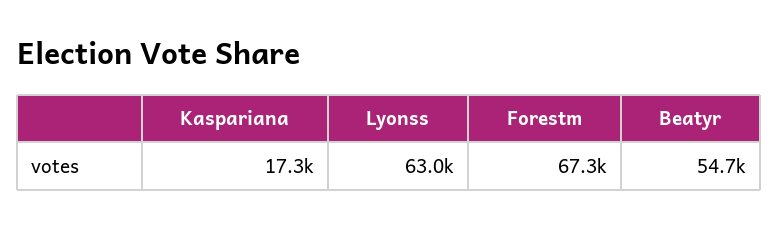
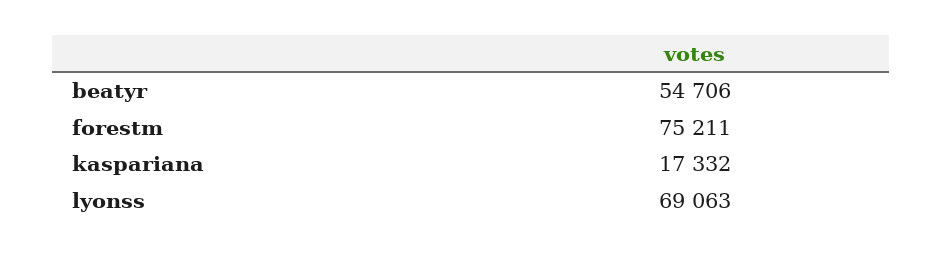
  {
    "Kaspariana": 17332,
-   "Lyonss": 63000,
+   "Lyonss": 69063,
-   "Forestm": 67300,
+   "Forestm": 75211,
    "Beatyr": 54706
  }

